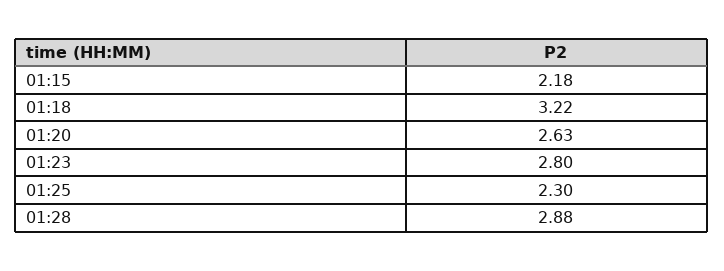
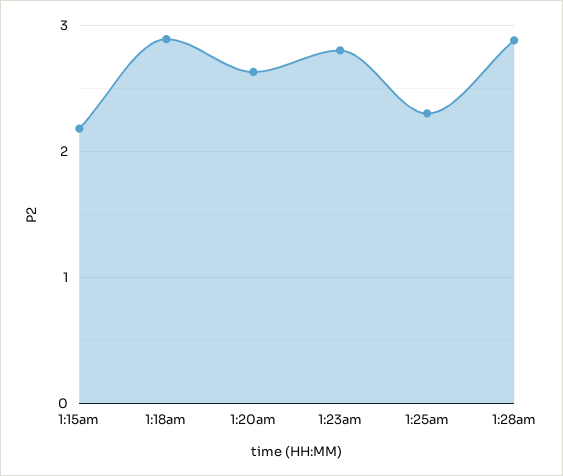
  {
    "01:15": 2.18,
-   "01:18": 3.22,
+   "01:18": 2.9,
    "01:20": 2.63,
    "01:23": 2.8,
    "01:25": 2.3,
    "01:28": 2.88
  }

